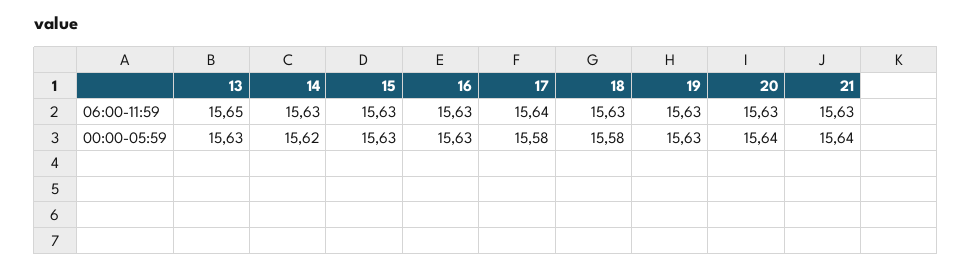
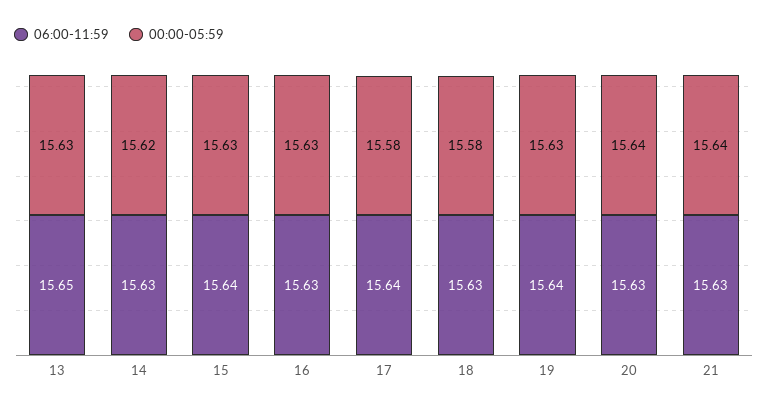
  {
    "06:00-11:59": {
      "13": 15.65,
      "14": 15.63,
-     "15": 15.63,
+     "15": 15.64,
      "16": 15.63,
      "17": 15.64,
      "18": 15.63,
-     "19": 15.63,
+     "19": 15.64,
      "20": 15.63,
      "21": 15.63
    },
    "00:00-05:59": {
      "13": 15.63,
      "14": 15.62,
      "15": 15.63,
      "16": 15.63,
      "17": 15.58,
      "18": 15.58,
      "19": 15.63,
      "20": 15.64,
      "21": 15.64
    }
  }

